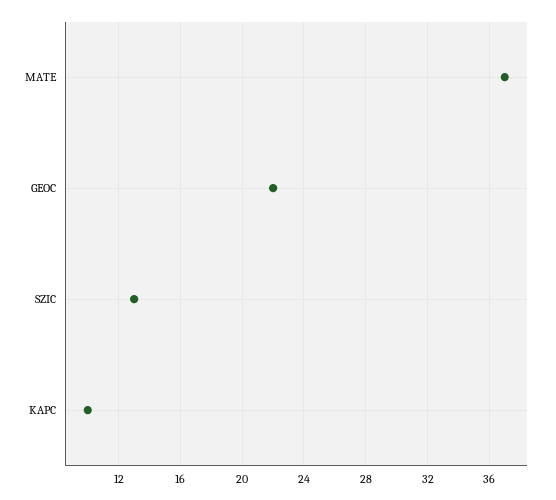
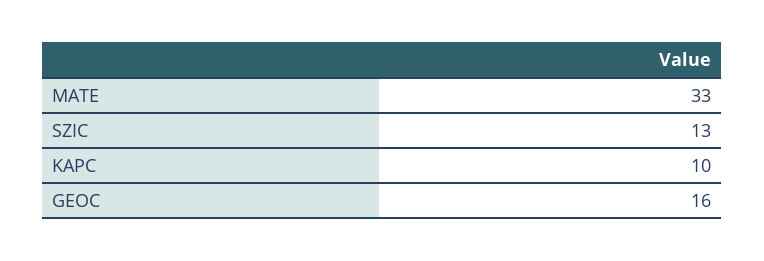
  {
-   "MATE": 37,
+   "MATE": 33,
-   "GEOC": 22,
+   "GEOC": 16,
    "SZIC": 13,
    "KAPC": 10
  }

